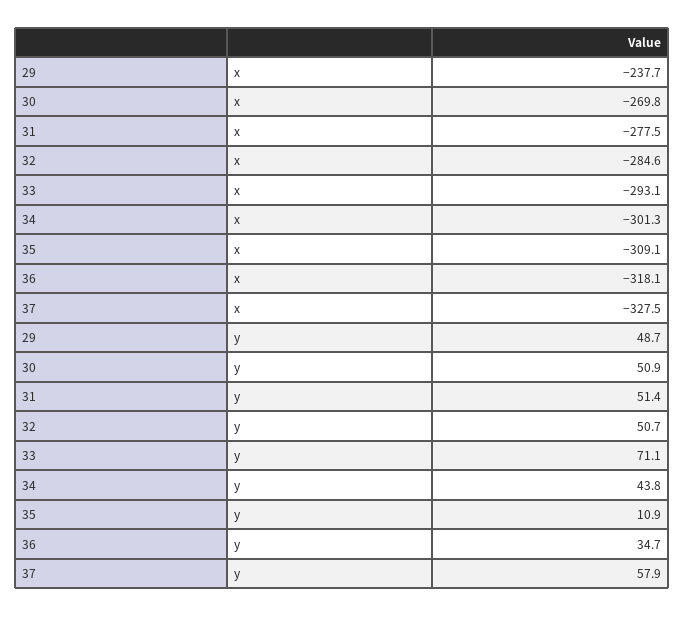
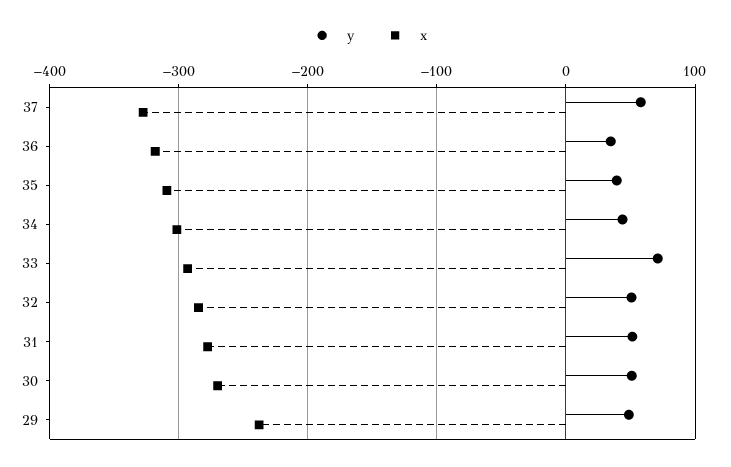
  {
    "x": {
      "29": -237.7,
      "30": -269.8,
      "31": -277.5,
      "32": -284.6,
      "33": -293.1,
      "34": -301.3,
      "35": -309.1,
      "36": -318.1,
      "37": -327.5
    },
    "y": {
      "29": 48.7,
      "30": 50.9,
      "31": 51.4,
      "32": 50.7,
      "33": 71.1,
      "34": 43.8,
-     "35": 10.9,
+     "35": 40,
      "36": 34.7,
      "37": 57.9
    }
  }

